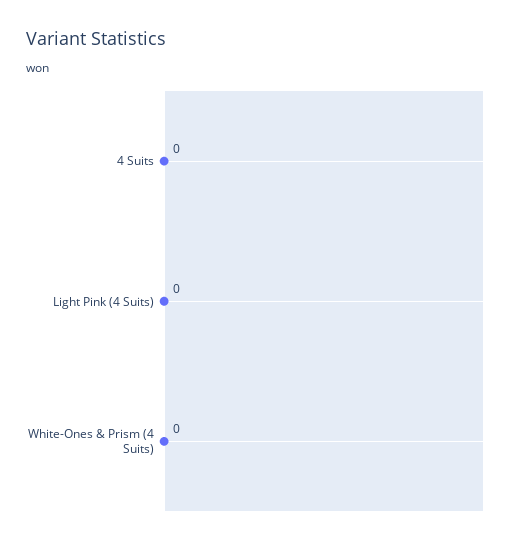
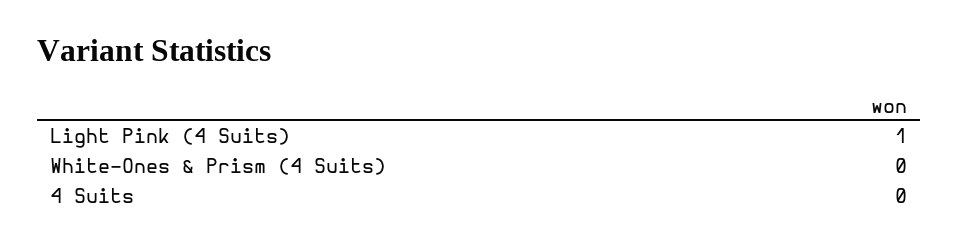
  {
    "4 Suits": 0,
-   "Light Pink (4 Suits)": 0,
+   "Light Pink (4 Suits)": 1,
    "White-Ones & Prism (4 Suits)": 0
  }

